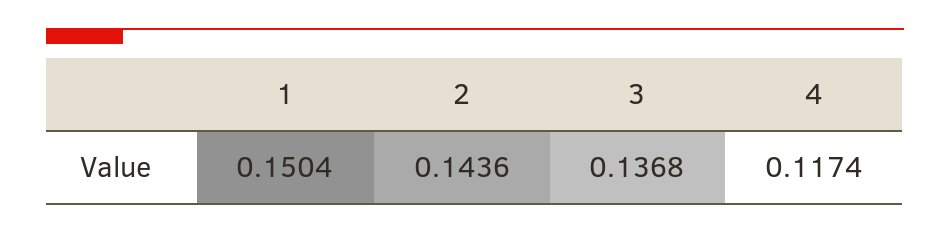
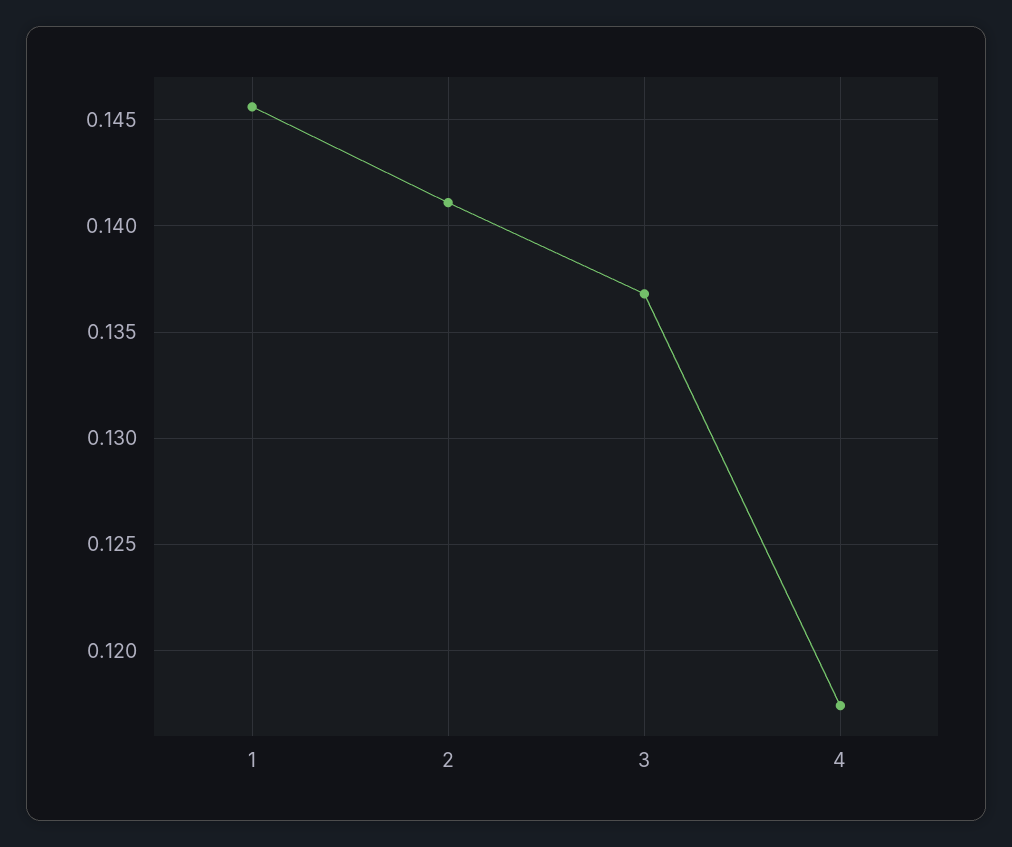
  {
-   "1": 0.1504,
+   "1": 0.1455,
-   "2": 0.1436,
+   "2": 0.141,
    "3": 0.1368,
    "4": 0.1174
  }

